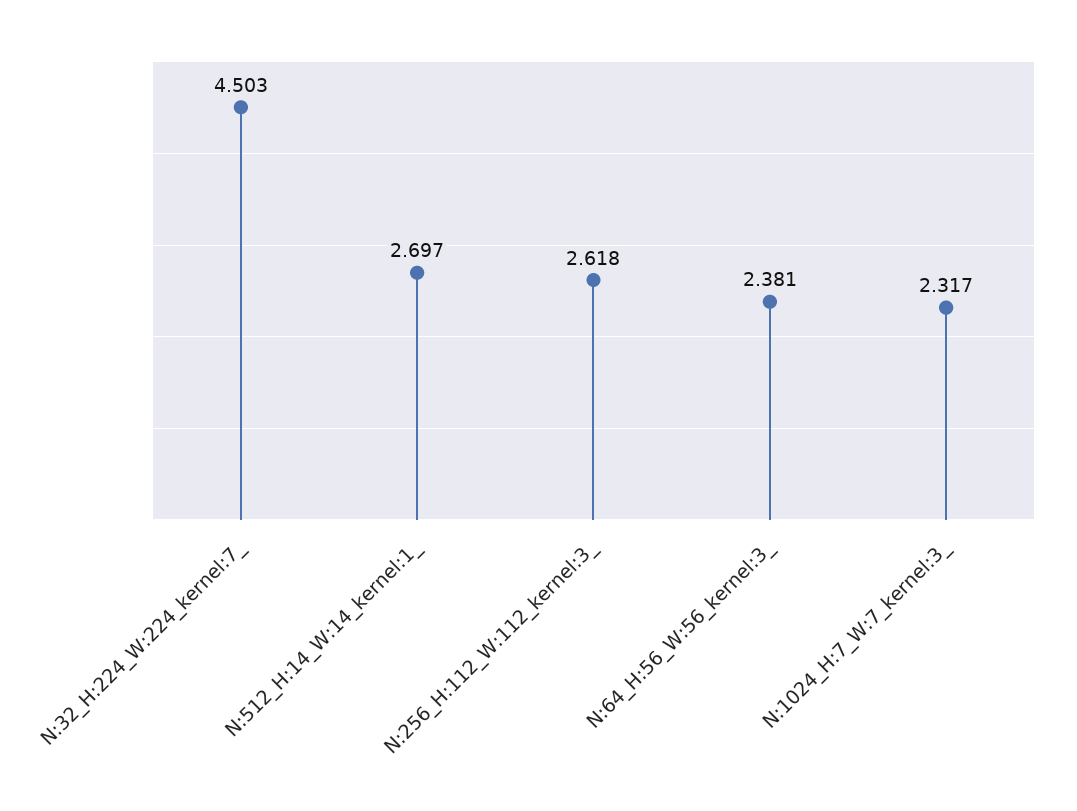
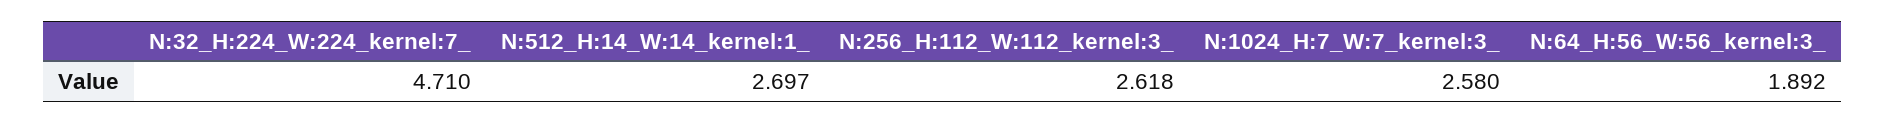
  {
-   "N:32_H:224_W:224_kernel:7_": 4.503,
+   "N:32_H:224_W:224_kernel:7_": 4.71,
    "N:512_H:14_W:14_kernel:1_": 2.697,
    "N:256_H:112_W:112_kernel:3_": 2.618,
-   "N:64_H:56_W:56_kernel:3_": 2.381,
+   "N:64_H:56_W:56_kernel:3_": 1.892,
-   "N:1024_H:7_W:7_kernel:3_": 2.317
+   "N:1024_H:7_W:7_kernel:3_": 2.58
  }

